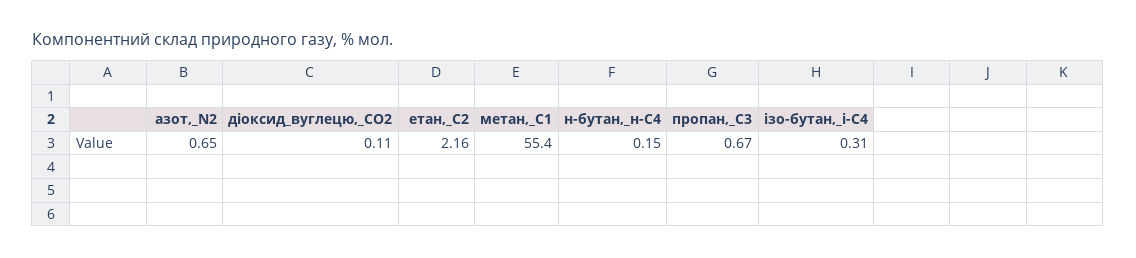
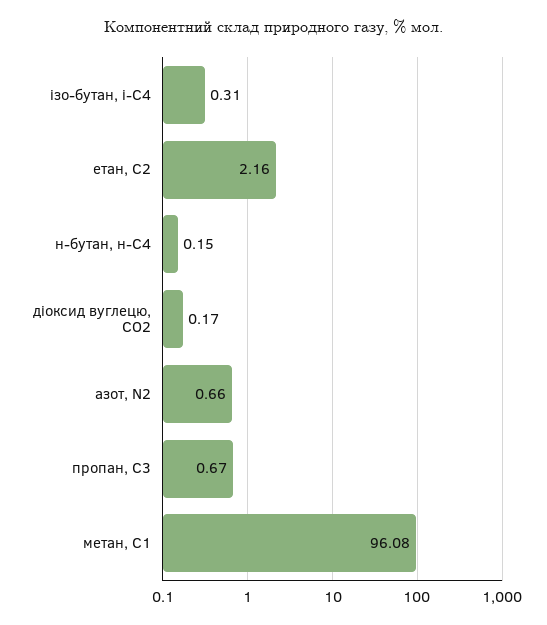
  {
-   "азот,_N2": 0.65,
+   "азот,_N2": 0.66,
-   "діоксид_вуглецю,_CО2": 0.11,
+   "діоксид_вуглецю,_CО2": 0.17,
    "етан,_С2": 2.16,
-   "метан,_С1": 55.4,
+   "метан,_С1": 96.08,
    "н-бутан,_н-С4": 0.15,
    "пропан,_С3": 0.67,
    "ізо-бутан,_і-С4": 0.31
  }

